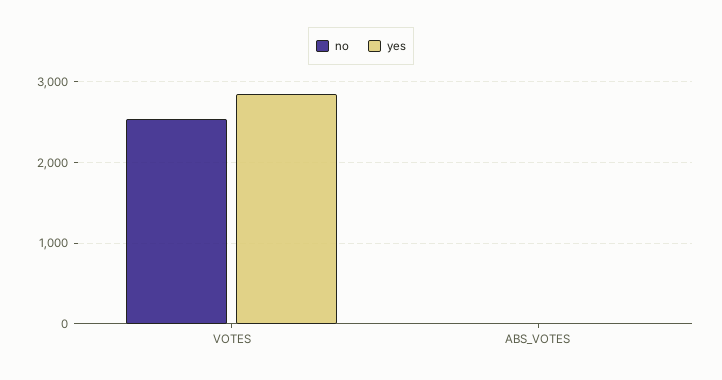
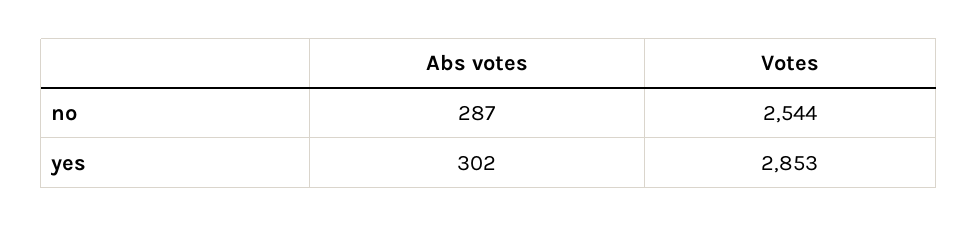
  {
    "no": {
      "VOTES": 2544,
-     "ABS_VOTES": 0
+     "ABS_VOTES": 287
    },
    "yes": {
      "VOTES": 2853,
-     "ABS_VOTES": 0
+     "ABS_VOTES": 302
    }
  }

